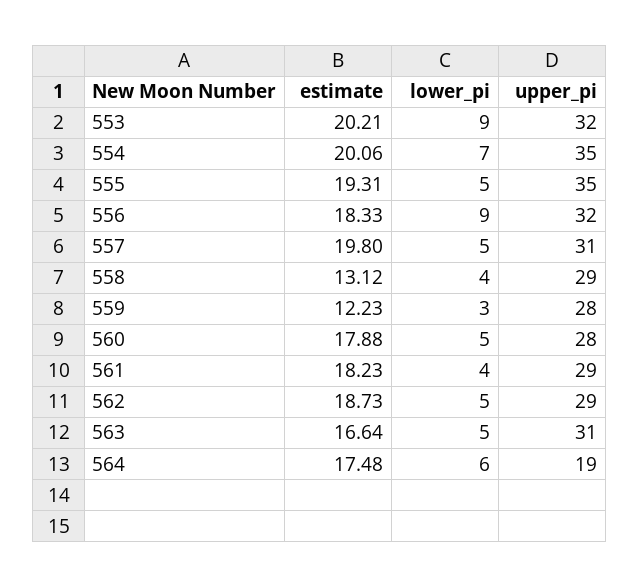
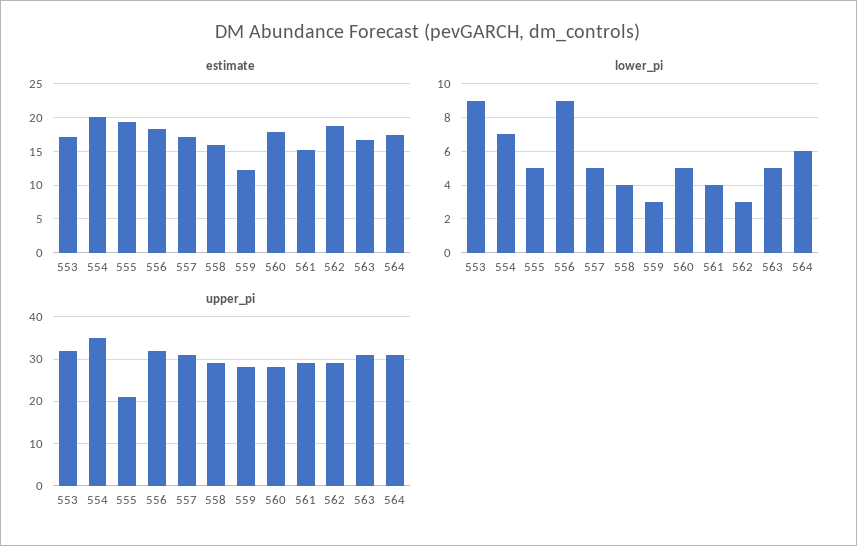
  {
    "estimate": {
-     "553": 20.21,
+     "553": 17,
      "554": 20.06,
      "555": 19.31,
      "556": 18.33,
-     "557": 19.8,
+     "557": 17,
-     "558": 13.12,
+     "558": 16,
      "559": 12.23,
      "560": 17.88,
-     "561": 18.23,
+     "561": 15,
      "562": 18.73,
      "563": 16.64,
      "564": 17.48
    },
    "lower_pi": {
      "553": 9,
      "554": 7,
      "555": 5,
      "556": 9,
      "557": 5,
      "558": 4,
      "559": 3,
      "560": 5,
      "561": 4,
-     "562": 5,
+     "562": 3,
      "563": 5,
      "564": 6
    },
    "upper_pi": {
      "553": 32,
      "554": 35,
-     "555": 35,
+     "555": 20,
      "556": 32,
      "557": 31,
      "558": 29,
      "559": 28,
      "560": 28,
      "561": 29,
      "562": 29,
      "563": 31,
-     "564": 19
+     "564": 30
    }
  }

